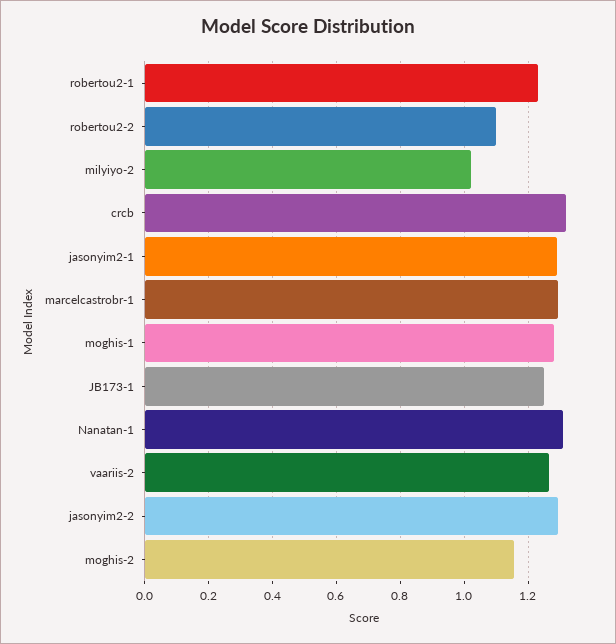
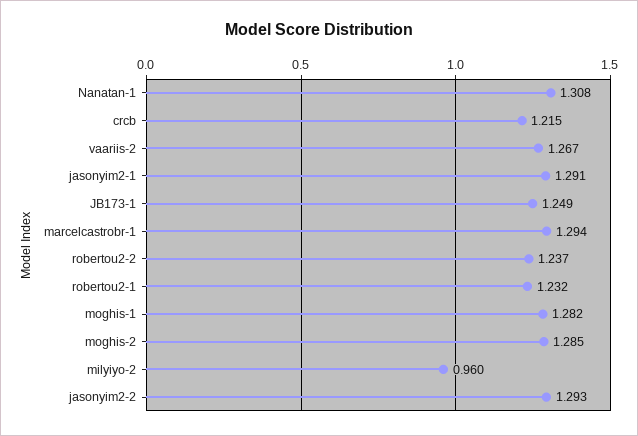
  {
    "robertou2-1": 1.232,
-   "robertou2-2": 1.1,
+   "robertou2-2": 1.237,
-   "milyiyo-2": 1.02,
+   "milyiyo-2": 0.96,
-   "crcb": 1.32,
+   "crcb": 1.215,
    "jasonyim2-1": 1.291,
    "marcelcastrobr-1": 1.294,
    "moghis-1": 1.282,
    "JB173-1": 1.249,
    "Nanatan-1": 1.308,
    "vaariis-2": 1.267,
    "jasonyim2-2": 1.293,
-   "moghis-2": 1.16
+   "moghis-2": 1.285
  }

